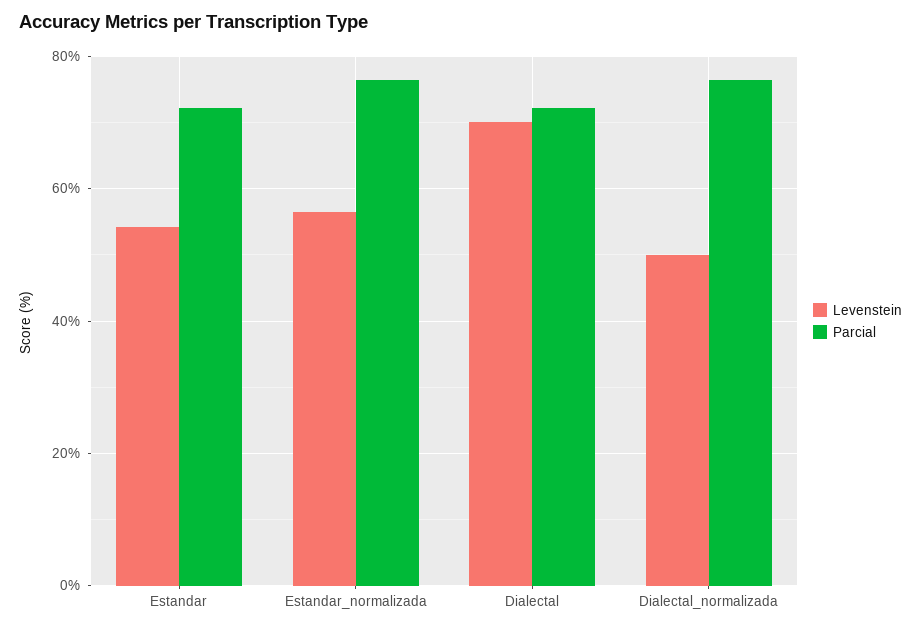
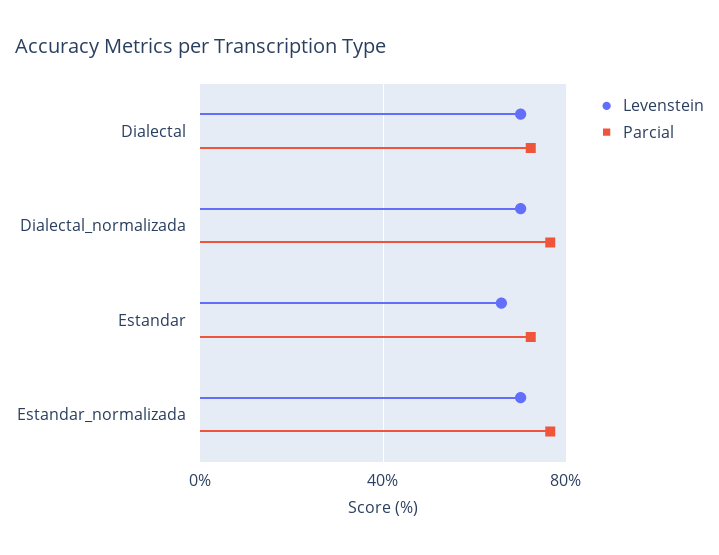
  {
    "Levenstein": {
-     "Estandar": 54,
+     "Estandar": 65,
-     "Estandar_normalizada": 56,
+     "Estandar_normalizada": 70,
      "Dialectal": 70,
-     "Dialectal_normalizada": 50
+     "Dialectal_normalizada": 70
    },
    "Parcial": {
      "Estandar": 72,
      "Estandar_normalizada": 76,
      "Dialectal": 72,
      "Dialectal_normalizada": 76
    }
  }

